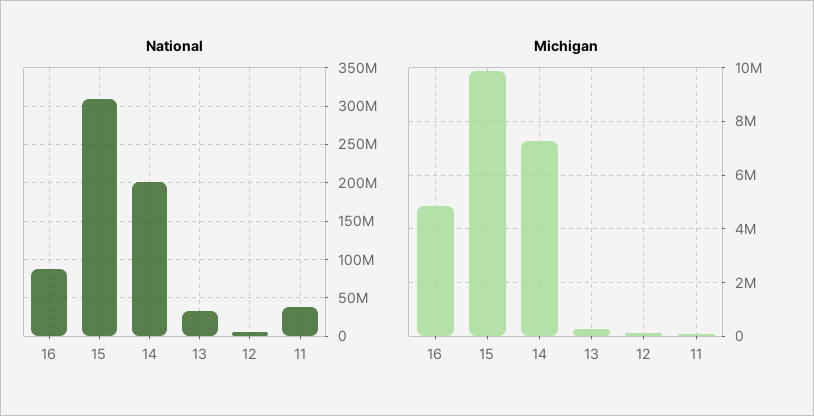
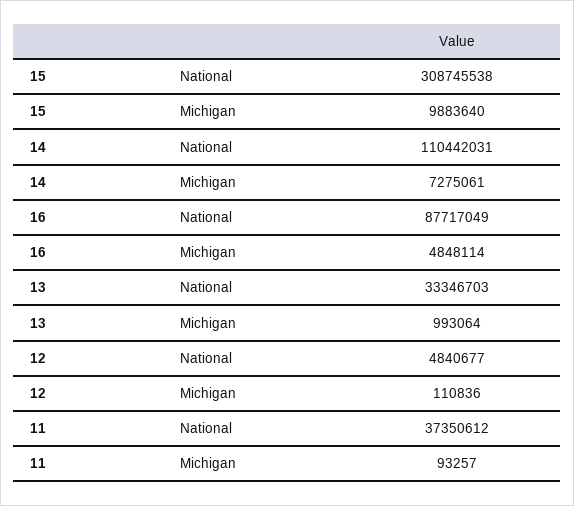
  {
    "National": {
      "16": 87717049,
      "15": 308745538,
-     "14": 200000000,
+     "14": 110442031,
      "13": 33346703,
      "12": 4840677,
      "11": 37350612
    },
    "Michigan": {
      "16": 4848114,
      "15": 9883640,
      "14": 7275061,
-     "13": 250000,
+     "13": 993064,
      "12": 110836,
      "11": 93257
    }
  }

